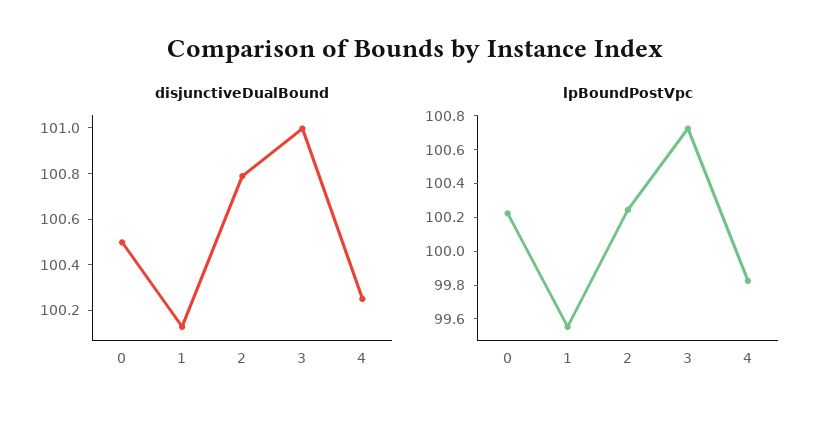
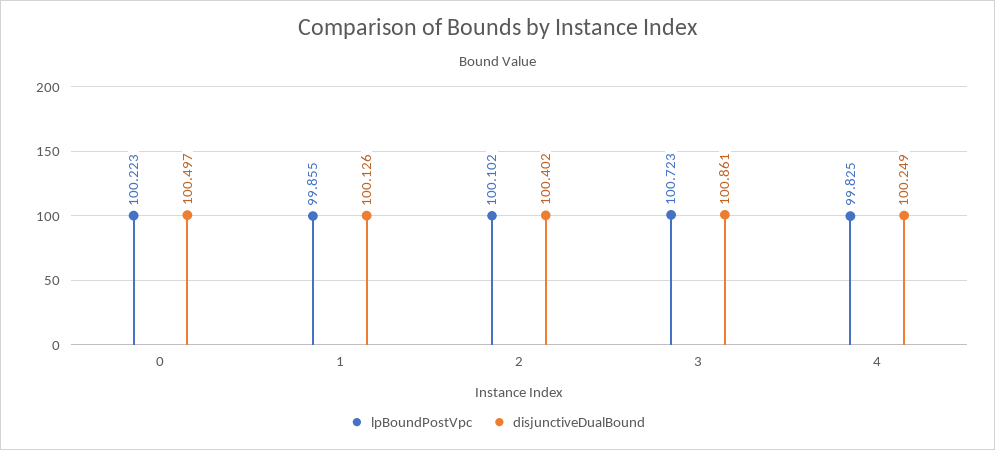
  {
    "disjunctiveDualBound": {
      "0": 100.497,
      "1": 100.126,
-     "2": 100.8,
+     "2": 100.402,
-     "3": 101,
+     "3": 100.861,
      "4": 100.249
    },
    "lpBoundPostVpc": {
      "0": 100.223,
-     "1": 99.55,
+     "1": 99.855,
-     "2": 100.25,
+     "2": 100.102,
      "3": 100.723,
      "4": 99.825
    }
  }

